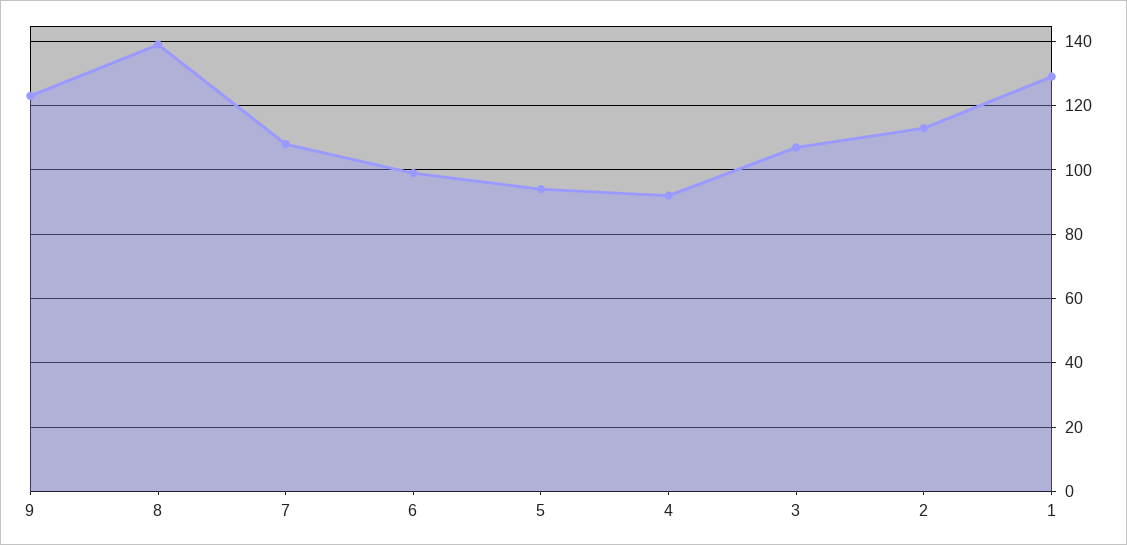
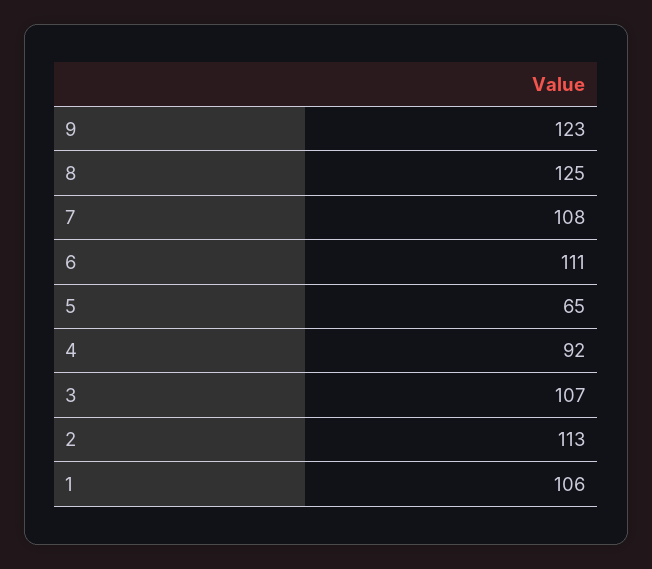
  {
    "9": 123,
-   "8": 140,
+   "8": 125,
    "7": 108,
-   "6": 100,
+   "6": 111,
-   "5": 95,
+   "5": 65,
    "4": 92,
    "3": 107,
    "2": 113,
-   "1": 130
+   "1": 106
  }

